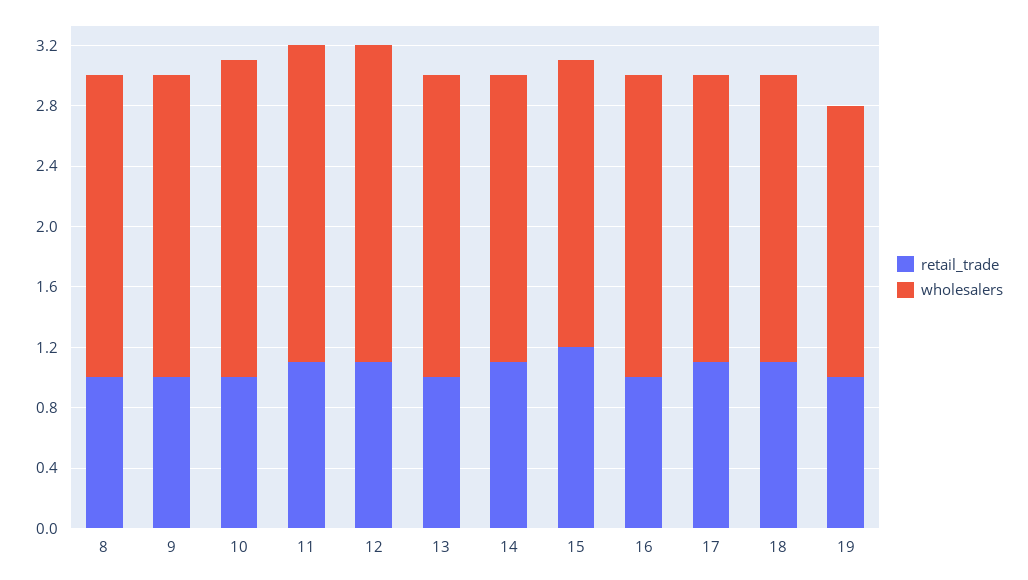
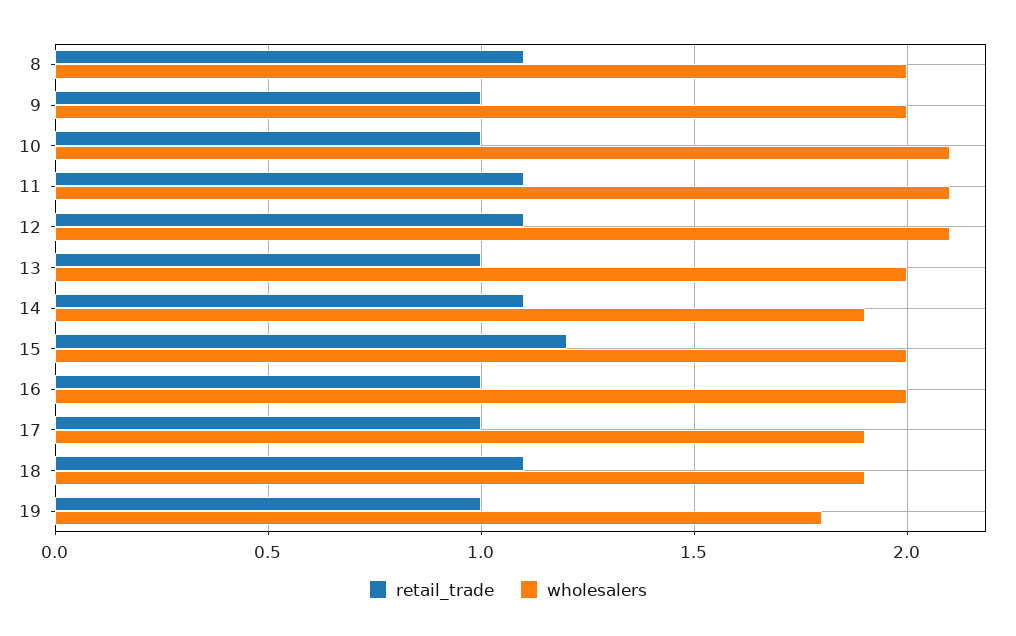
  {
    "retail_trade": {
-     "8": 1,
+     "8": 1.1,
      "9": 1,
      "10": 1,
      "11": 1.1,
      "12": 1.1,
      "13": 1,
      "14": 1.1,
      "15": 1.2,
      "16": 1,
-     "17": 1.1,
+     "17": 1,
      "18": 1.1,
      "19": 1
    },
    "wholesalers": {
      "8": 2,
      "9": 2,
      "10": 2.1,
      "11": 2.1,
      "12": 2.1,
      "13": 2,
      "14": 1.9,
-     "15": 1.9,
+     "15": 2,
      "16": 2,
      "17": 1.9,
      "18": 1.9,
      "19": 1.8
    }
  }

